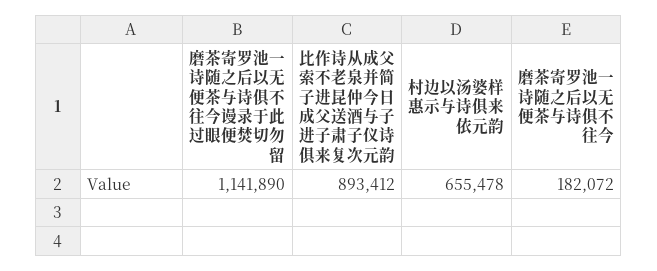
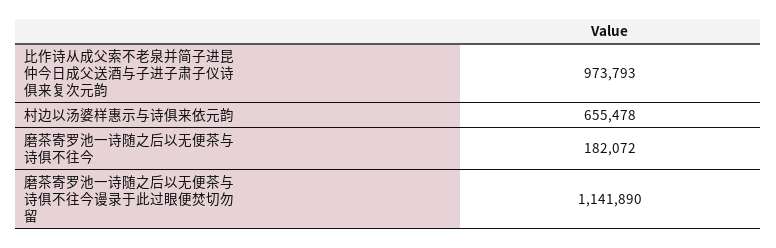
  {
    "磨茶寄罗池一诗随之后以无便茶与诗俱不往今谩录于此过眼便焚切勿留": 1141890,
-   "比作诗从成父索不老泉并简子进昆仲今日成父送酒与子进子肃子仪诗俱来复次元韵": 893412,
+   "比作诗从成父索不老泉并简子进昆仲今日成父送酒与子进子肃子仪诗俱来复次元韵": 973793,
    "村边以汤婆样惠示与诗俱来依元韵": 655478,
    "磨茶寄罗池一诗随之后以无便茶与诗俱不往今": 182072
  }

